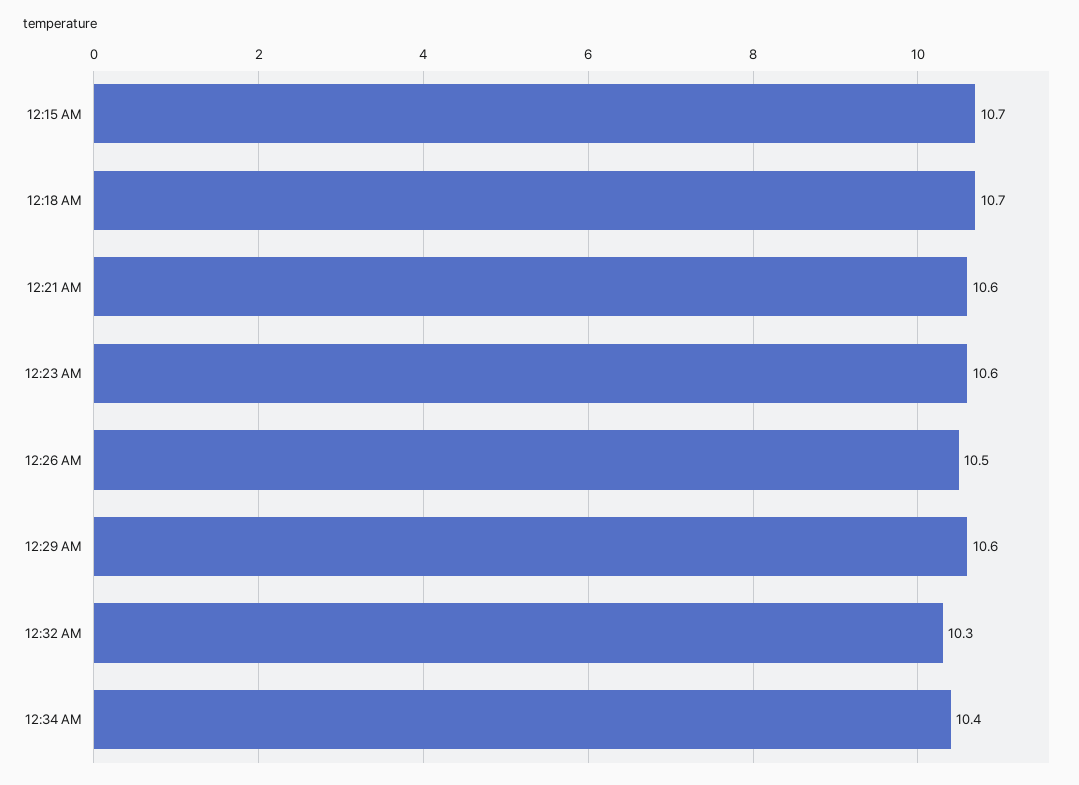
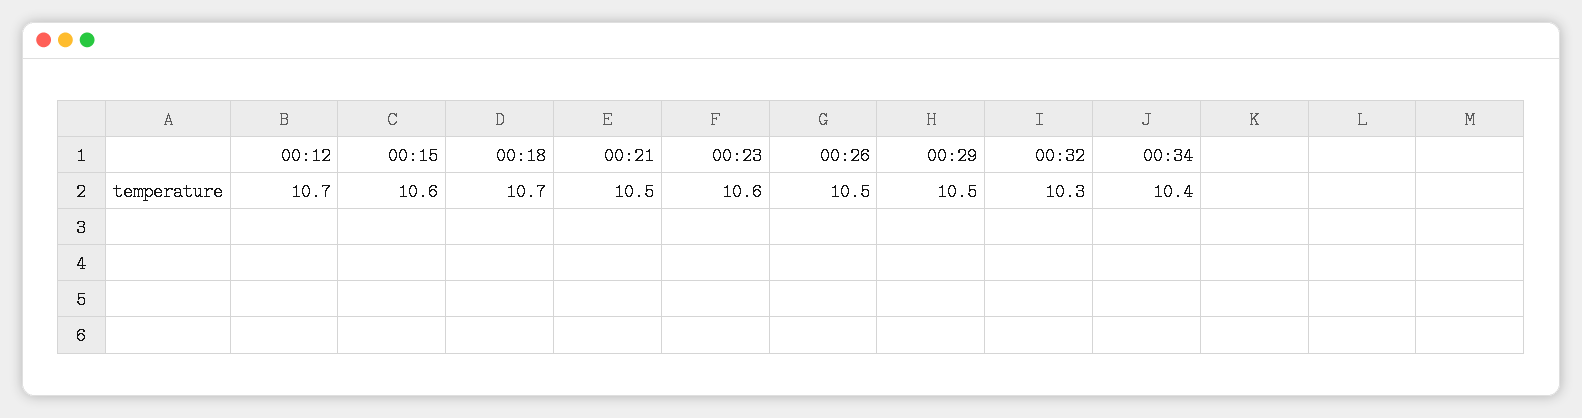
  {
-   "12:15 AM": 10.7,
+   "12:15 AM": 10.6,
    "12:18 AM": 10.7,
-   "12:21 AM": 10.6,
+   "12:21 AM": 10.5,
    "12:23 AM": 10.6,
    "12:26 AM": 10.5,
-   "12:29 AM": 10.6,
+   "12:29 AM": 10.5,
    "12:32 AM": 10.3,
-   "12:34 AM": 10.4
+   "12:34 AM": 10.4,
+   "00:12": 10.7
  }

